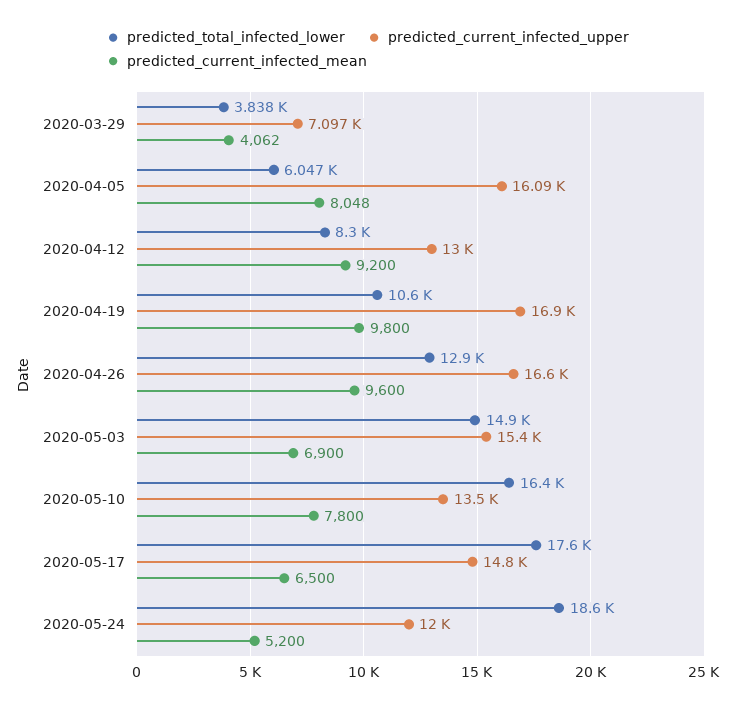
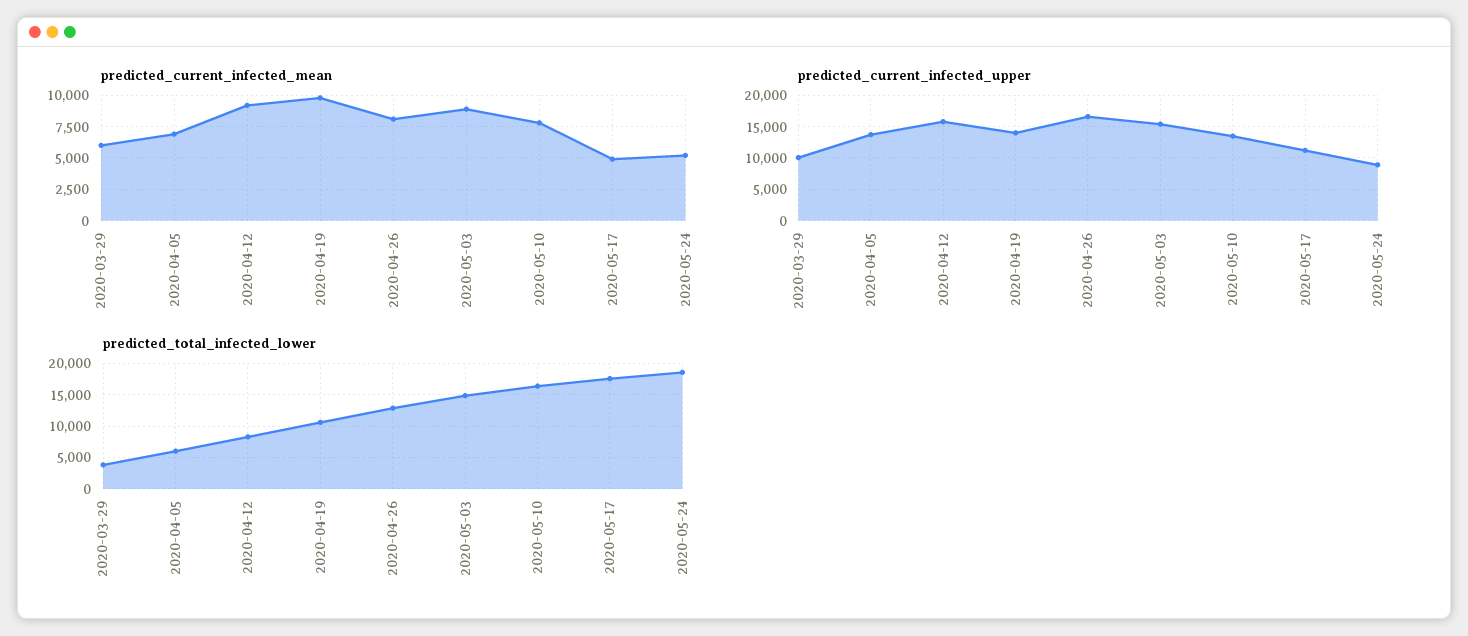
  {
    "predicted_total_infected_lower": {
      "2020-03-29": 3838,
      "2020-04-05": 6047,
      "2020-04-12": 8300,
      "2020-04-19": 10600,
      "2020-04-26": 12900,
      "2020-05-03": 14900,
      "2020-05-10": 16400,
      "2020-05-17": 17600,
      "2020-05-24": 18600
    },
    "predicted_current_infected_upper": {
-     "2020-03-29": 7097,
+     "2020-03-29": 10000,
-     "2020-04-05": 16090,
+     "2020-04-05": 14000,
-     "2020-04-12": 13000,
+     "2020-04-12": 16000,
-     "2020-04-19": 16900,
+     "2020-04-19": 14000,
      "2020-04-26": 16600,
      "2020-05-03": 15400,
      "2020-05-10": 13500,
-     "2020-05-17": 14800,
+     "2020-05-17": 11000,
-     "2020-05-24": 12000
+     "2020-05-24": 9000
    },
    "predicted_current_infected_mean": {
-     "2020-03-29": 4062,
+     "2020-03-29": 6000,
-     "2020-04-05": 8048,
+     "2020-04-05": 7000,
      "2020-04-12": 9200,
      "2020-04-19": 9800,
-     "2020-04-26": 9600,
+     "2020-04-26": 8000,
-     "2020-05-03": 6900,
+     "2020-05-03": 9000,
      "2020-05-10": 7800,
-     "2020-05-17": 6500,
+     "2020-05-17": 5000,
      "2020-05-24": 5200
    }
  }

